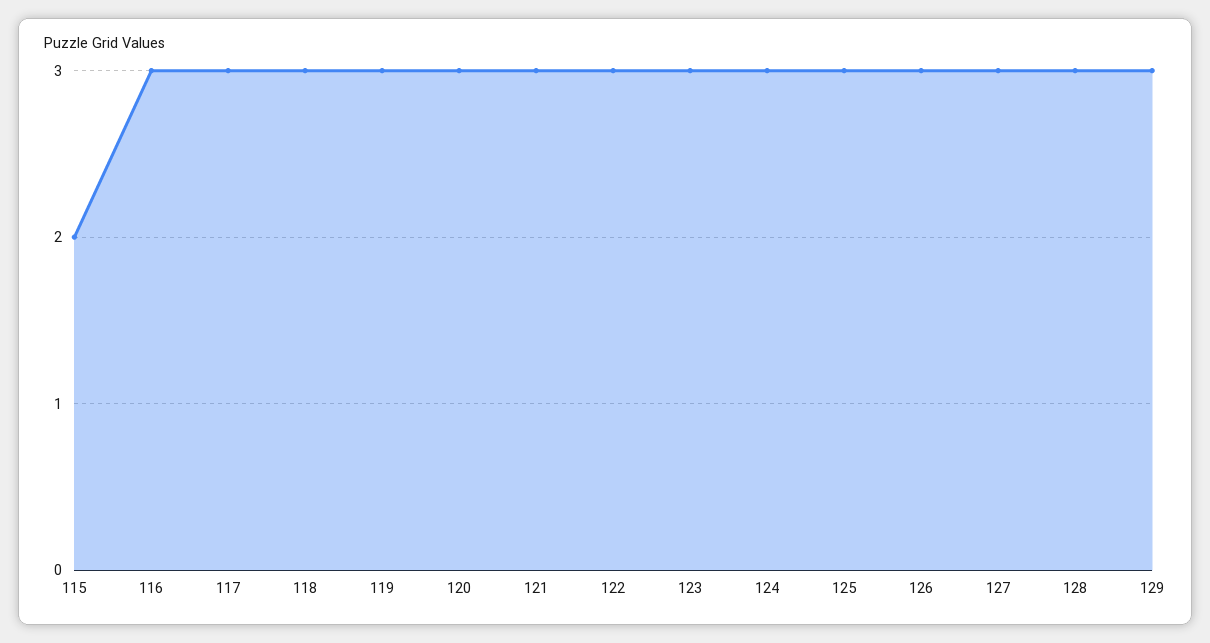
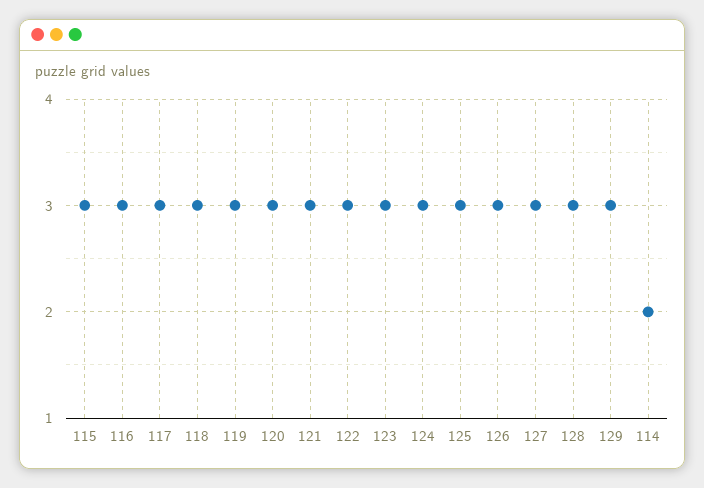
  {
-   "115": 2,
+   "115": 3,
    "116": 3,
    "117": 3,
    "118": 3,
    "119": 3,
    "120": 3,
    "121": 3,
    "122": 3,
    "123": 3,
    "124": 3,
    "125": 3,
    "126": 3,
    "127": 3,
    "128": 3,
-   "129": 3
+   "129": 3,
+   "114": 2
  }

